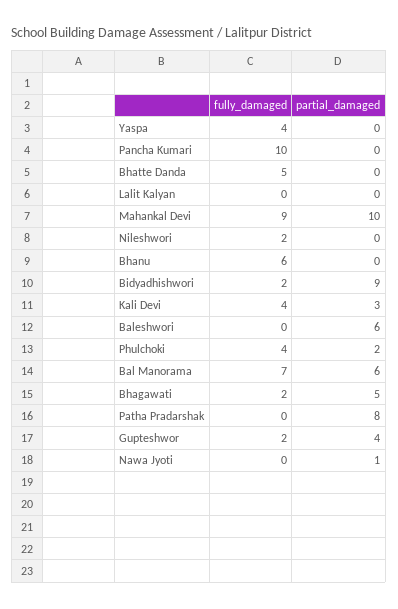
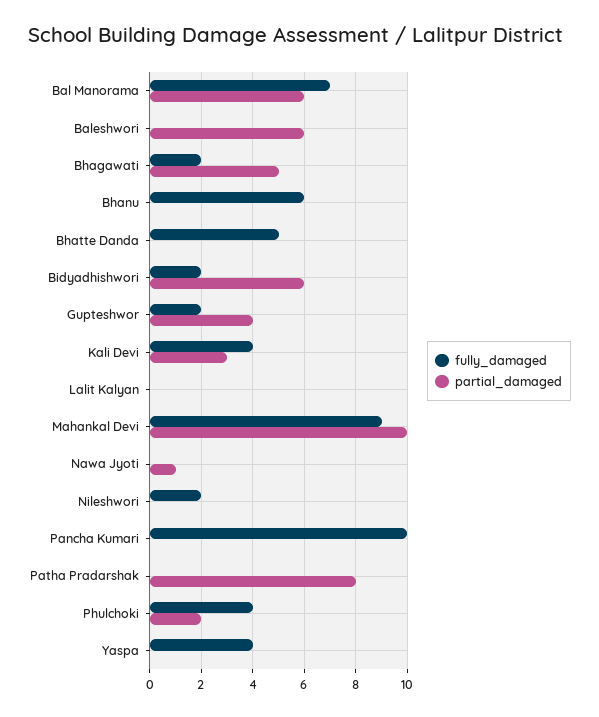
  {
    "fully_damaged": {
      "Yaspa": 4,
      "Pancha Kumari": 10,
      "Bhatte Danda": 5,
      "Lalit Kalyan": 0,
      "Mahankal Devi": 9,
      "Nileshwori": 2,
      "Bhanu": 6,
      "Bidyadhishwori": 2,
      "Kali Devi": 4,
      "Baleshwori": 0,
      "Phulchoki": 4,
      "Bal Manorama": 7,
      "Bhagawati": 2,
      "Patha Pradarshak": 0,
      "Gupteshwor": 2,
      "Nawa Jyoti": 0
    },
    "partial_damaged": {
      "Yaspa": 0,
      "Pancha Kumari": 0,
      "Bhatte Danda": 0,
      "Lalit Kalyan": 0,
      "Mahankal Devi": 10,
      "Nileshwori": 0,
      "Bhanu": 0,
-     "Bidyadhishwori": 9,
+     "Bidyadhishwori": 6,
      "Kali Devi": 3,
      "Baleshwori": 6,
      "Phulchoki": 2,
      "Bal Manorama": 6,
      "Bhagawati": 5,
      "Patha Pradarshak": 8,
      "Gupteshwor": 4,
      "Nawa Jyoti": 1
    }
  }

